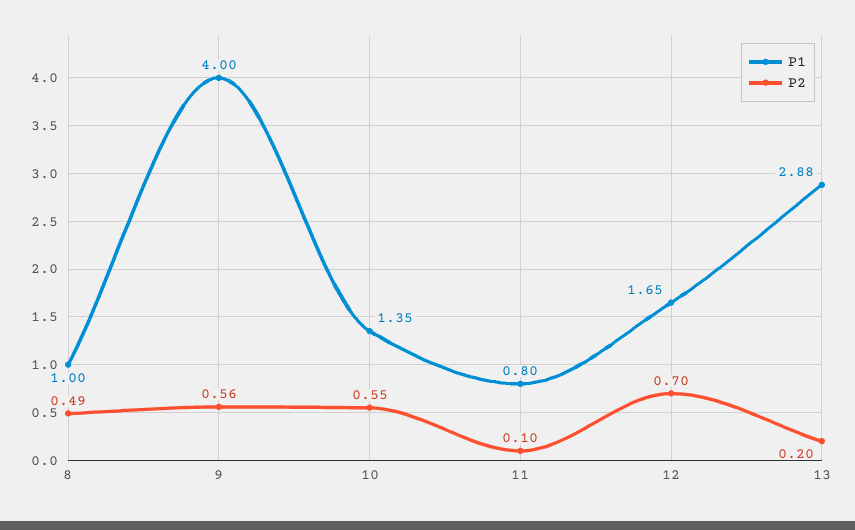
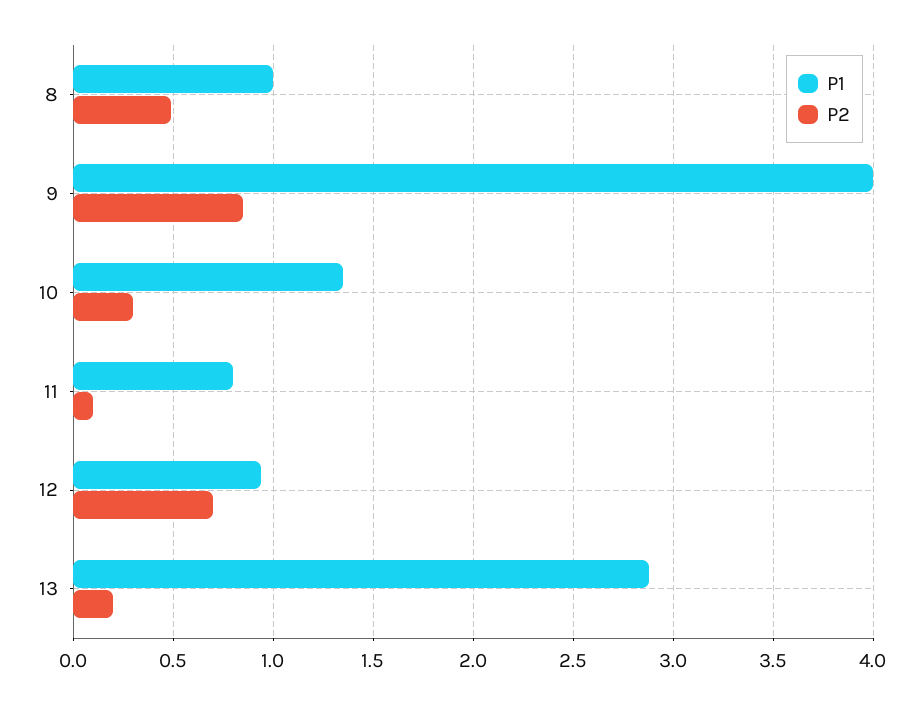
  {
    "P1": {
      "8": 1,
      "9": 4,
      "10": 1.35,
      "11": 0.8,
-     "12": 1.65,
+     "12": 0.95,
      "13": 2.88
    },
    "P2": {
      "8": 0.49,
-     "9": 0.56,
+     "9": 0.85,
-     "10": 0.55,
+     "10": 0.3,
      "11": 0.1,
      "12": 0.7,
      "13": 0.2
    }
  }

